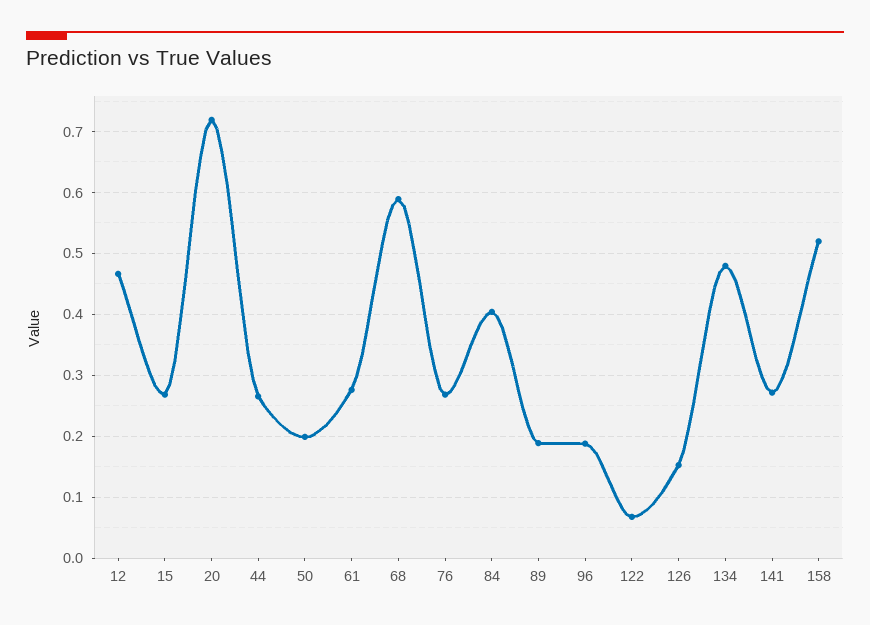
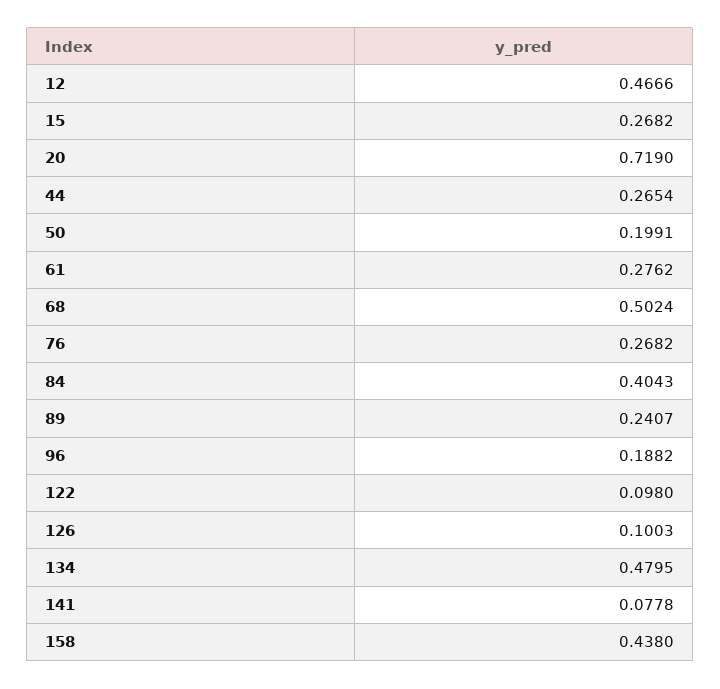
  {
    "12": 0.4666,
    "15": 0.2682,
    "20": 0.719,
    "44": 0.2654,
    "50": 0.1991,
    "61": 0.2762,
-   "68": 0.59,
+   "68": 0.5024,
    "76": 0.2682,
    "84": 0.4043,
-   "89": 0.19,
+   "89": 0.2407,
    "96": 0.1882,
-   "122": 0.07,
+   "122": 0.098,
-   "126": 0.15,
+   "126": 0.1003,
    "134": 0.4795,
-   "141": 0.27,
+   "141": 0.0778,
-   "158": 0.52
+   "158": 0.438
  }

